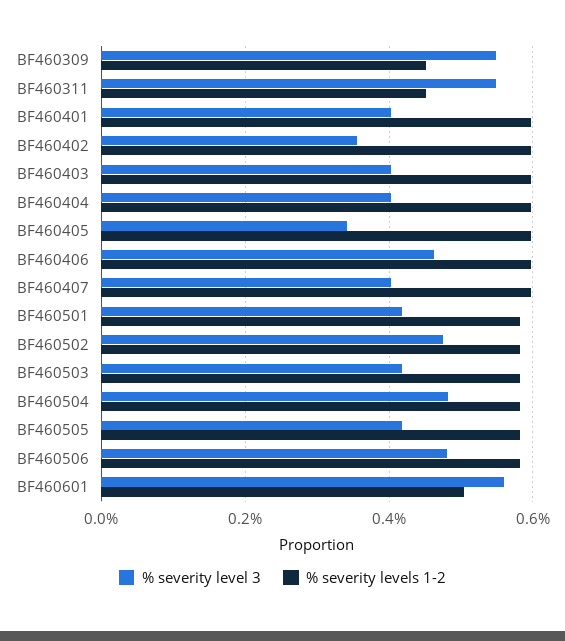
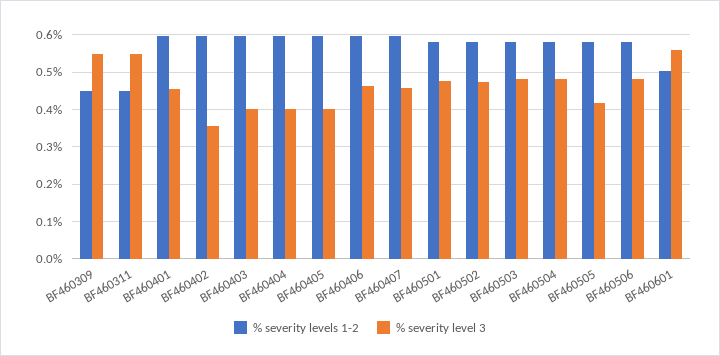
  {
    "% severity level 3": {
      "BF460309": 0.54,
      "BF460311": 0.54,
-     "BF460401": 0.4,
+     "BF460401": 0.46,
      "BF460402": 0.36,
      "BF460403": 0.4,
      "BF460404": 0.4,
-     "BF460405": 0.34,
+     "BF460405": 0.4,
      "BF460406": 0.46,
-     "BF460407": 0.4,
+     "BF460407": 0.46,
-     "BF460501": 0.42,
+     "BF460501": 0.48,
      "BF460502": 0.48,
-     "BF460503": 0.42,
+     "BF460503": 0.48,
      "BF460504": 0.48,
      "BF460505": 0.42,
      "BF460506": 0.48,
      "BF460601": 0.56
    },
    "% severity levels 1-2": {
      "BF460309": 0.46,
      "BF460311": 0.46,
      "BF460401": 0.6,
      "BF460402": 0.6,
      "BF460403": 0.6,
      "BF460404": 0.6,
      "BF460405": 0.6,
      "BF460406": 0.6,
      "BF460407": 0.6,
      "BF460501": 0.58,
      "BF460502": 0.58,
      "BF460503": 0.58,
      "BF460504": 0.58,
      "BF460505": 0.58,
      "BF460506": 0.58,
      "BF460601": 0.5
    }
  }

